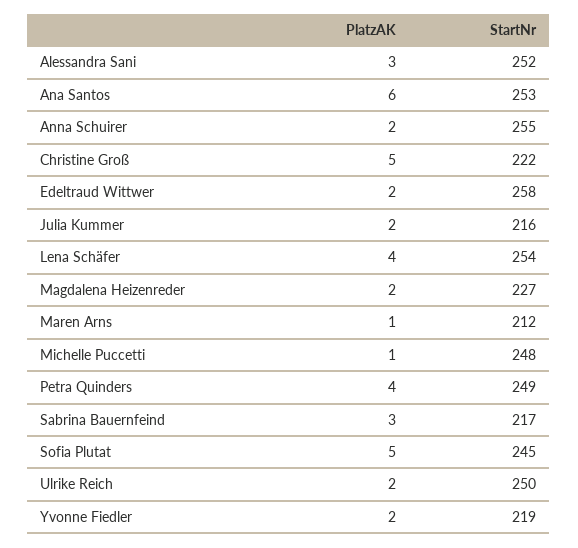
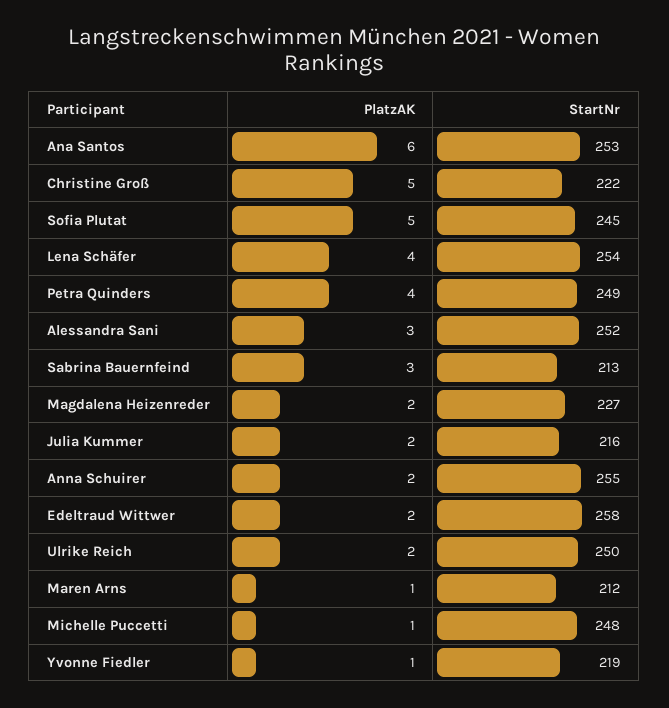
  {
    "PlatzAK": {
      "Alessandra Sani": 3,
      "Ana Santos": 6,
      "Anna Schuirer": 2,
      "Christine Groß": 5,
      "Edeltraud Wittwer": 2,
      "Julia Kummer": 2,
      "Lena Schäfer": 4,
      "Magdalena Heizenreder": 2,
      "Maren Arns": 1,
      "Michelle Puccetti": 1,
      "Petra Quinders": 4,
      "Sabrina Bauernfeind": 3,
      "Sofia Plutat": 5,
      "Ulrike Reich": 2,
-     "Yvonne Fiedler": 2
+     "Yvonne Fiedler": 1
    },
    "StartNr": {
      "Alessandra Sani": 252,
      "Ana Santos": 253,
      "Anna Schuirer": 255,
      "Christine Groß": 222,
      "Edeltraud Wittwer": 258,
      "Julia Kummer": 216,
      "Lena Schäfer": 254,
      "Magdalena Heizenreder": 227,
      "Maren Arns": 212,
      "Michelle Puccetti": 248,
      "Petra Quinders": 249,
-     "Sabrina Bauernfeind": 217,
+     "Sabrina Bauernfeind": 213,
      "Sofia Plutat": 245,
      "Ulrike Reich": 250,
      "Yvonne Fiedler": 219
    }
  }

